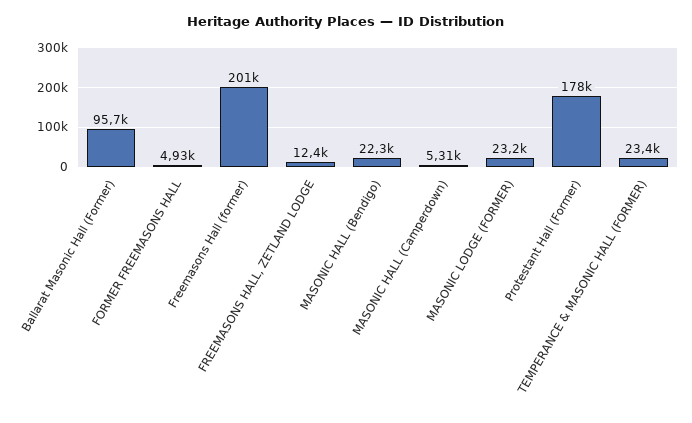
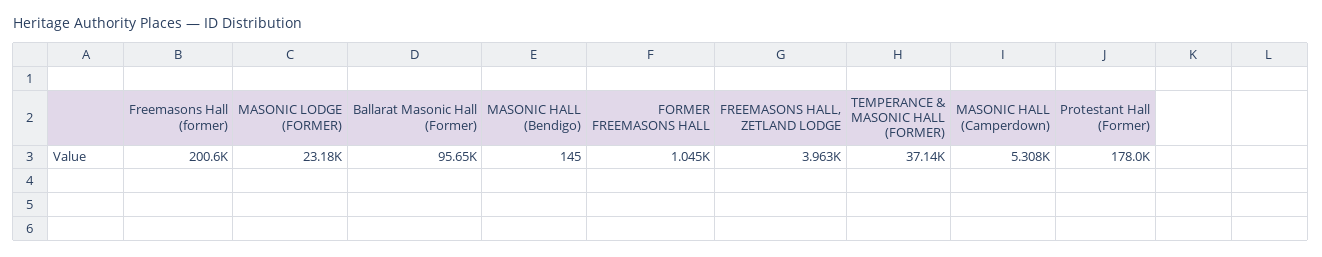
  {
    "Ballarat Masonic Hall (Former)": 95650,
-   "FORMER FREEMASONS HALL": 4930,
+   "FORMER FREEMASONS HALL": 1045,
    "Freemasons Hall (former)": 200600,
-   "FREEMASONS HALL, ZETLAND LODGE": 12400,
+   "FREEMASONS HALL, ZETLAND LODGE": 3963,
-   "MASONIC HALL (Bendigo)": 22300,
+   "MASONIC HALL (Bendigo)": 145,
    "MASONIC HALL (Camperdown)": 5308,
    "MASONIC LODGE (FORMER)": 23180,
    "Protestant Hall (Former)": 178000,
-   "TEMPERANCE & MASONIC HALL (FORMER)": 23400
+   "TEMPERANCE & MASONIC HALL (FORMER)": 37140
  }

